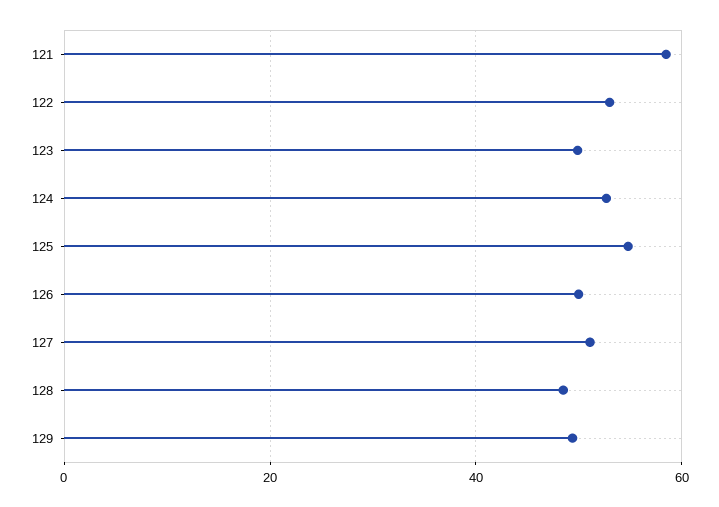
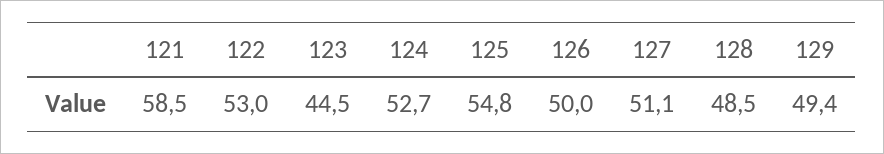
  {
    "121": 58.5,
    "122": 53,
-   "123": 50,
+   "123": 44.5,
    "124": 52.7,
    "125": 54.8,
    "126": 50,
    "127": 51.1,
    "128": 48.5,
    "129": 49.4
  }

